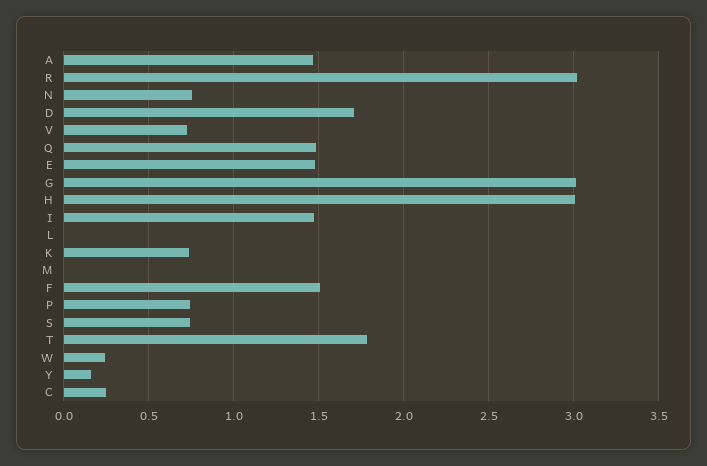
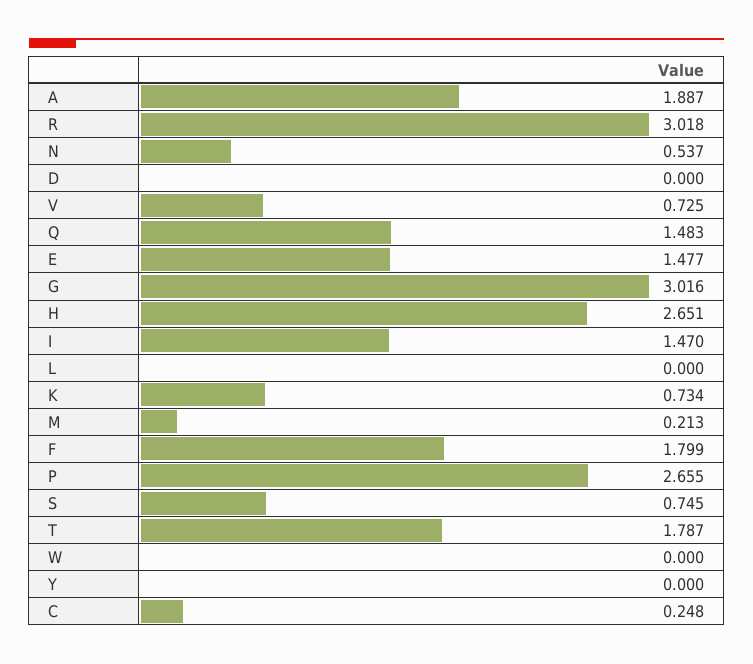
  {
-   "A": 1.45,
+   "A": 1.887,
    "R": 3.018,
-   "N": 0.75,
+   "N": 0.537,
-   "D": 1.7,
+   "D": 0,
    "V": 0.725,
    "Q": 1.483,
    "E": 1.477,
    "G": 3.016,
-   "H": 3,
+   "H": 2.651,
    "I": 1.47,
    "L": 0,
    "K": 0.734,
-   "M": 0,
+   "M": 0.213,
-   "F": 1.5,
+   "F": 1.799,
-   "P": 0.75,
+   "P": 2.655,
    "S": 0.745,
    "T": 1.787,
-   "W": 0.25,
+   "W": 0,
-   "Y": 0.15,
+   "Y": 0,
    "C": 0.248
  }

